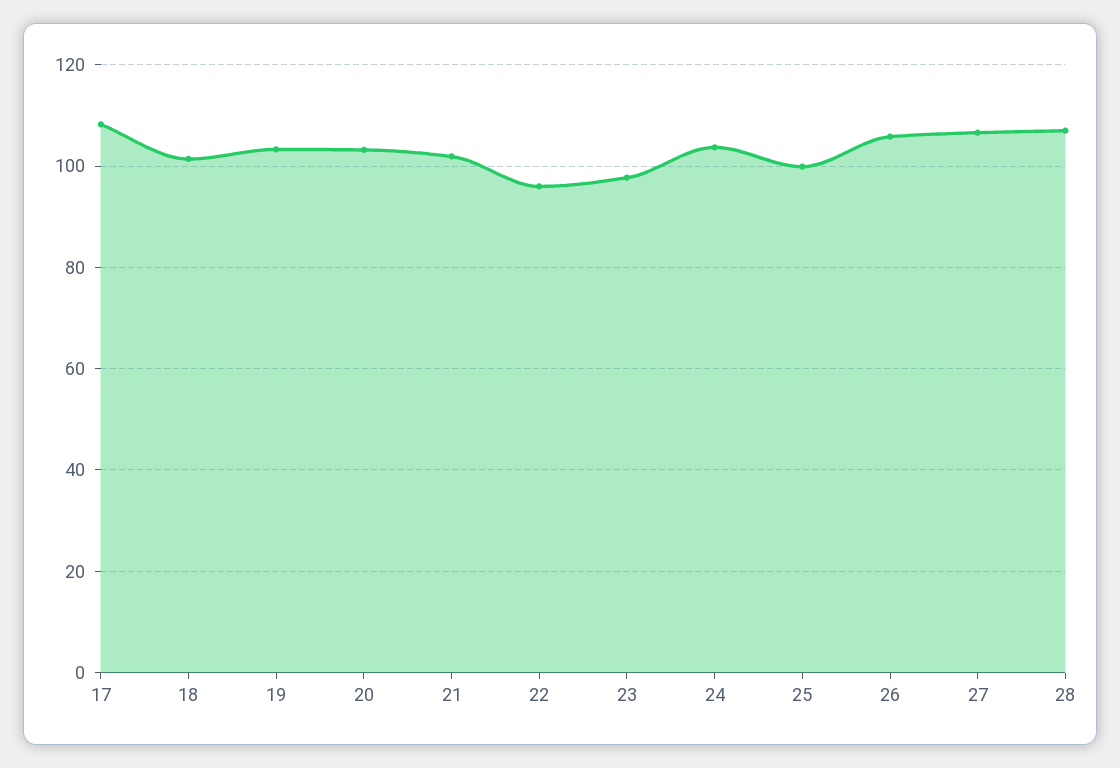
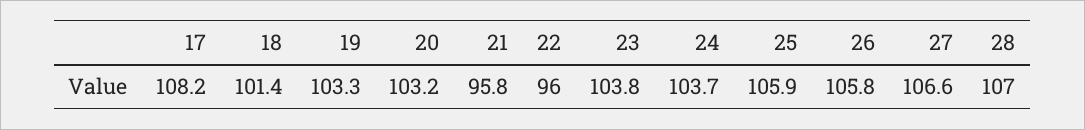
  {
    "17": 108.2,
    "18": 101.4,
    "19": 103.3,
    "20": 103.2,
-   "21": 102,
+   "21": 95.8,
    "22": 96,
-   "23": 98,
+   "23": 103.8,
    "24": 103.7,
-   "25": 100,
+   "25": 105.9,
    "26": 105.8,
    "27": 106.6,
    "28": 107
  }

